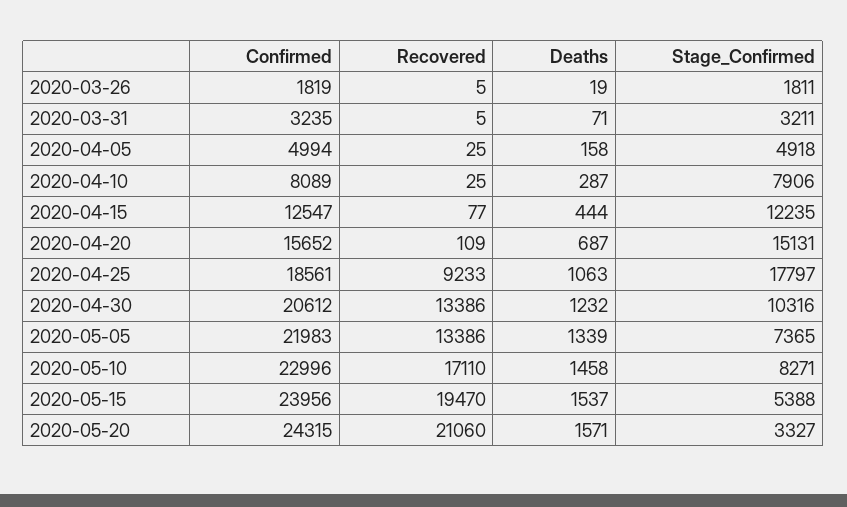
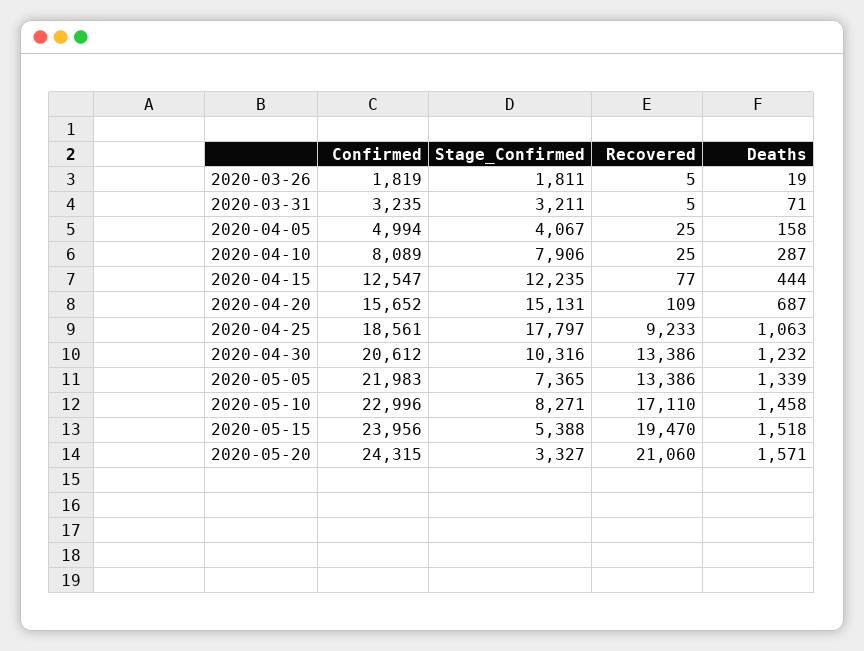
  {
    "Confirmed": {
      "2020-03-26": 1819,
      "2020-03-31": 3235,
      "2020-04-05": 4994,
      "2020-04-10": 8089,
      "2020-04-15": 12547,
      "2020-04-20": 15652,
      "2020-04-25": 18561,
      "2020-04-30": 20612,
      "2020-05-05": 21983,
      "2020-05-10": 22996,
      "2020-05-15": 23956,
      "2020-05-20": 24315
    },
    "Recovered": {
      "2020-03-26": 5,
      "2020-03-31": 5,
      "2020-04-05": 25,
      "2020-04-10": 25,
      "2020-04-15": 77,
      "2020-04-20": 109,
      "2020-04-25": 9233,
      "2020-04-30": 13386,
      "2020-05-05": 13386,
      "2020-05-10": 17110,
      "2020-05-15": 19470,
      "2020-05-20": 21060
    },
    "Deaths": {
      "2020-03-26": 19,
      "2020-03-31": 71,
      "2020-04-05": 158,
      "2020-04-10": 287,
      "2020-04-15": 444,
      "2020-04-20": 687,
      "2020-04-25": 1063,
      "2020-04-30": 1232,
      "2020-05-05": 1339,
      "2020-05-10": 1458,
-     "2020-05-15": 1537,
+     "2020-05-15": 1518,
      "2020-05-20": 1571
    },
    "Stage_Confirmed": {
      "2020-03-26": 1811,
      "2020-03-31": 3211,
-     "2020-04-05": 4918,
+     "2020-04-05": 4067,
      "2020-04-10": 7906,
      "2020-04-15": 12235,
      "2020-04-20": 15131,
      "2020-04-25": 17797,
      "2020-04-30": 10316,
      "2020-05-05": 7365,
      "2020-05-10": 8271,
      "2020-05-15": 5388,
      "2020-05-20": 3327
    }
  }

